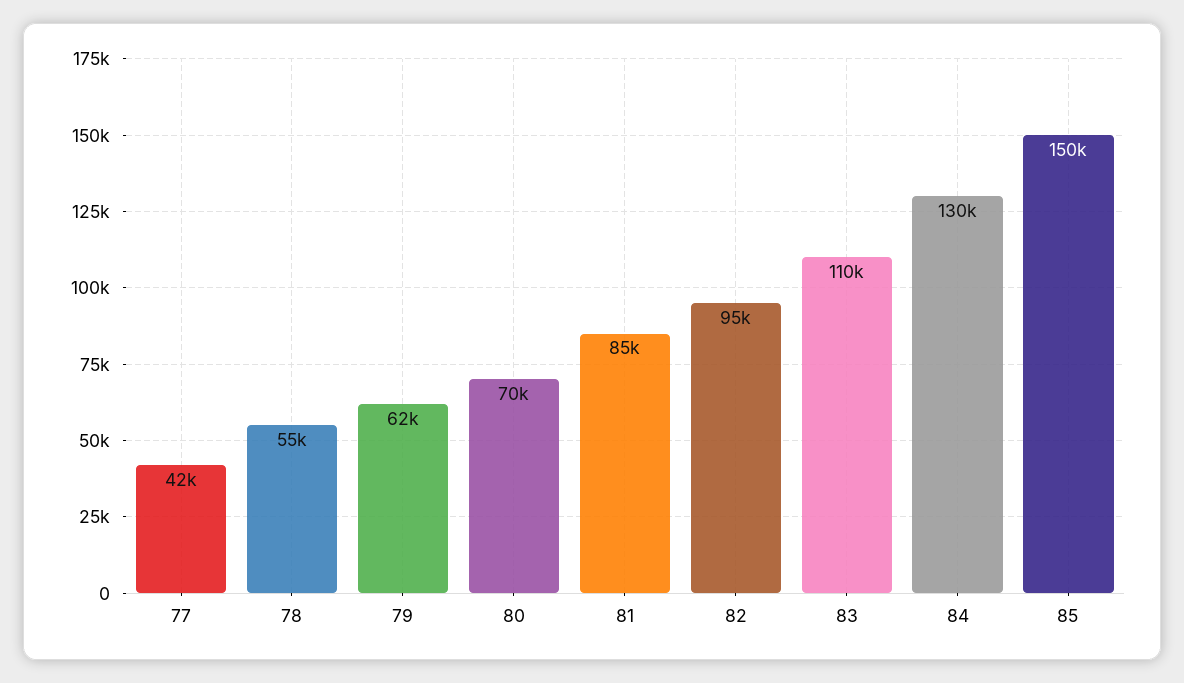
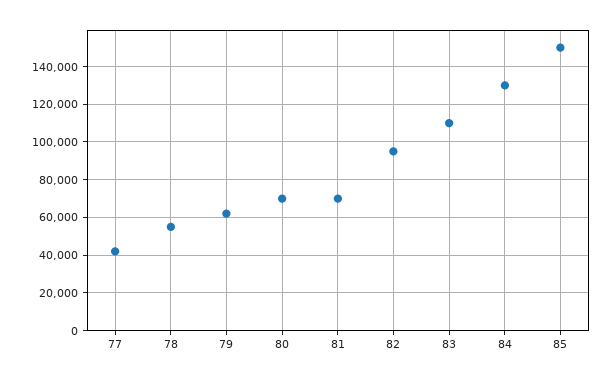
  {
    "77": 42000,
    "78": 55000,
    "79": 62000,
    "80": 70000,
-   "81": 85000,
+   "81": 70000,
    "82": 95000,
    "83": 110000,
    "84": 130000,
    "85": 150000
  }

